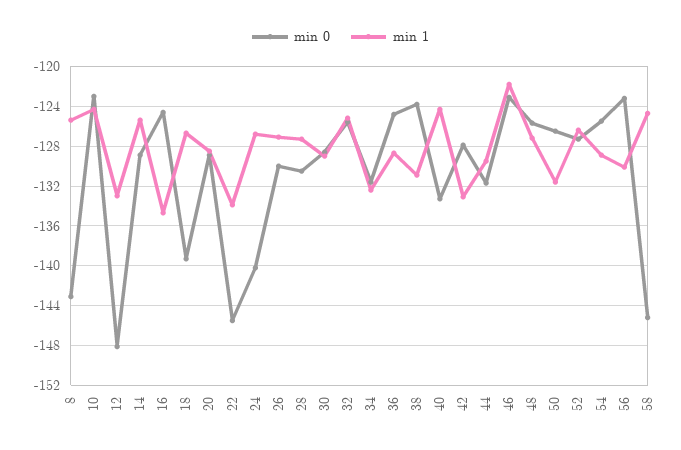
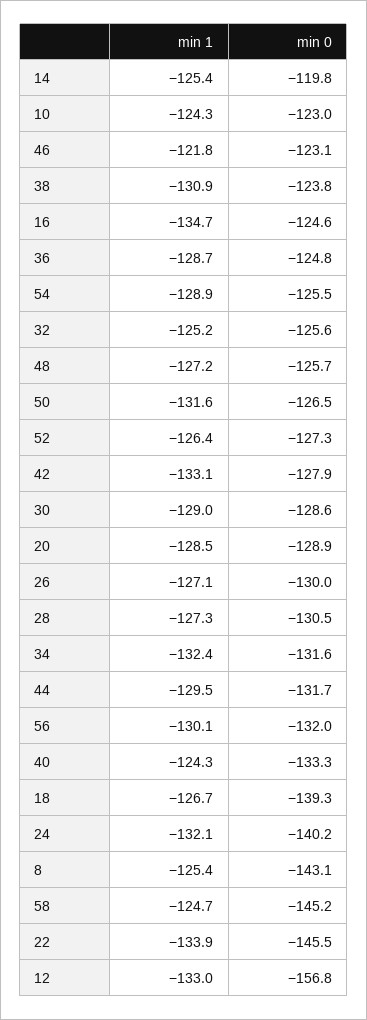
  {
    "min 0": {
      "8": -143.1,
      "10": -123,
-     "12": -148,
+     "12": -156.8,
-     "14": -129,
+     "14": -119.8,
      "16": -124.6,
      "18": -139.3,
      "20": -128.9,
      "22": -145.5,
      "24": -140.2,
      "26": -130,
      "28": -130.5,
      "30": -128.6,
      "32": -125.6,
      "34": -131.6,
      "36": -124.8,
      "38": -123.8,
      "40": -133.3,
      "42": -127.9,
      "44": -131.7,
      "46": -123.1,
      "48": -125.7,
      "50": -126.5,
      "52": -127.3,
      "54": -125.5,
-     "56": -123,
+     "56": -132,
      "58": -145.2
    },
    "min 1": {
      "8": -125.4,
      "10": -124.3,
      "12": -133,
      "14": -125.4,
      "16": -134.7,
      "18": -126.7,
      "20": -128.5,
      "22": -133.9,
-     "24": -127,
+     "24": -132.1,
      "26": -127.1,
      "28": -127.3,
      "30": -129,
      "32": -125.2,
      "34": -132.4,
      "36": -128.7,
      "38": -130.9,
      "40": -124.3,
      "42": -133.1,
      "44": -129.5,
      "46": -121.8,
      "48": -127.2,
      "50": -131.6,
      "52": -126.4,
      "54": -128.9,
      "56": -130.1,
      "58": -124.7
    }
  }

